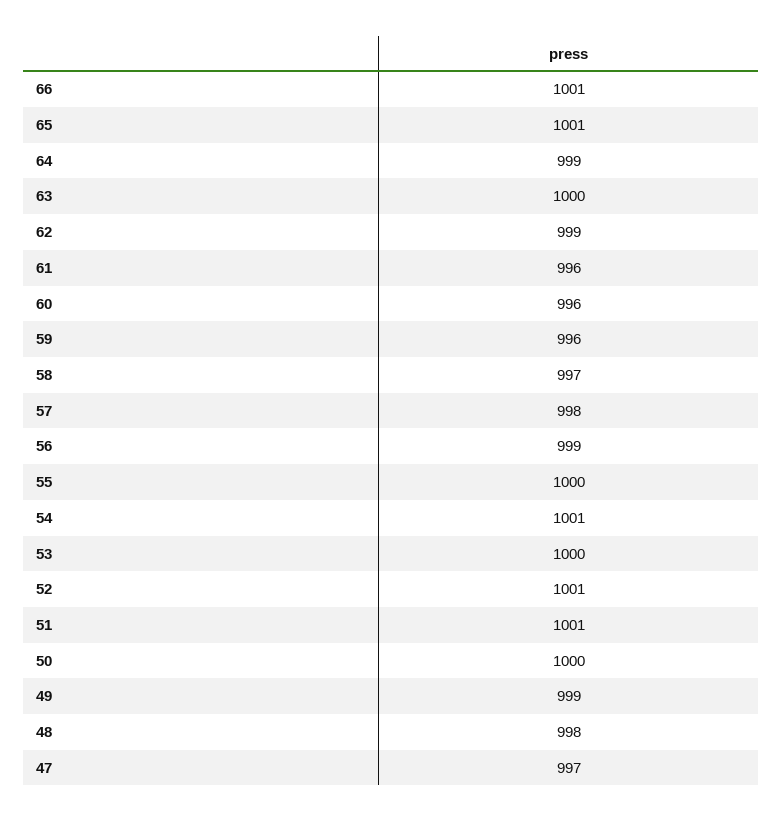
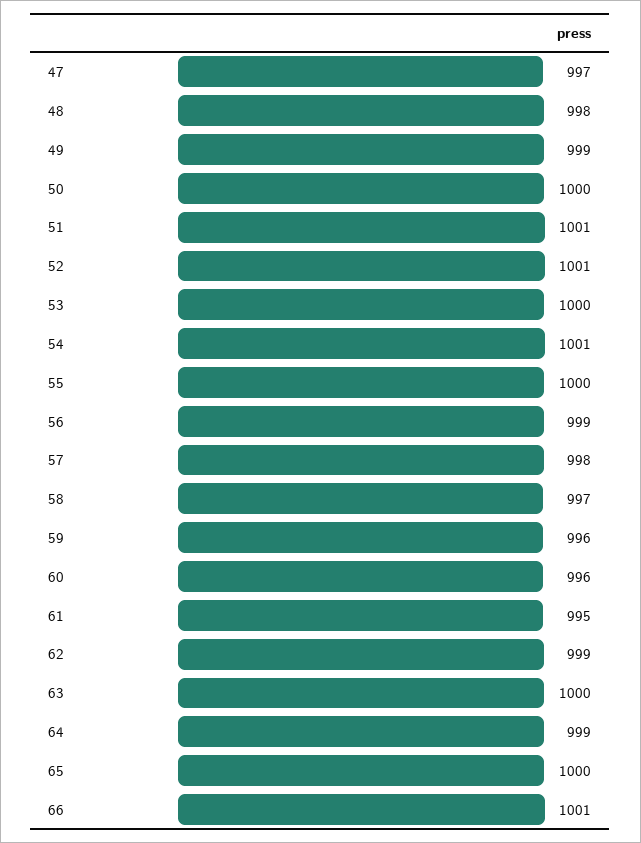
  {
    "66": 1001,
-   "65": 1001,
+   "65": 1000,
    "64": 999,
    "63": 1000,
    "62": 999,
-   "61": 996,
+   "61": 995,
    "60": 996,
    "59": 996,
    "58": 997,
    "57": 998,
    "56": 999,
    "55": 1000,
    "54": 1001,
    "53": 1000,
    "52": 1001,
    "51": 1001,
    "50": 1000,
    "49": 999,
    "48": 998,
    "47": 997
  }

